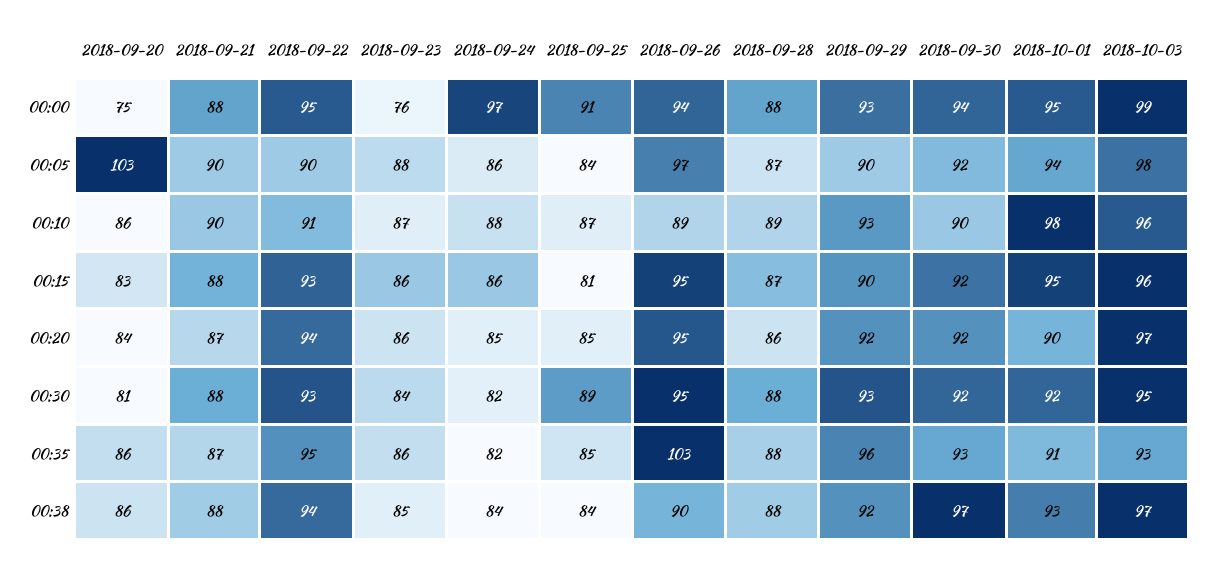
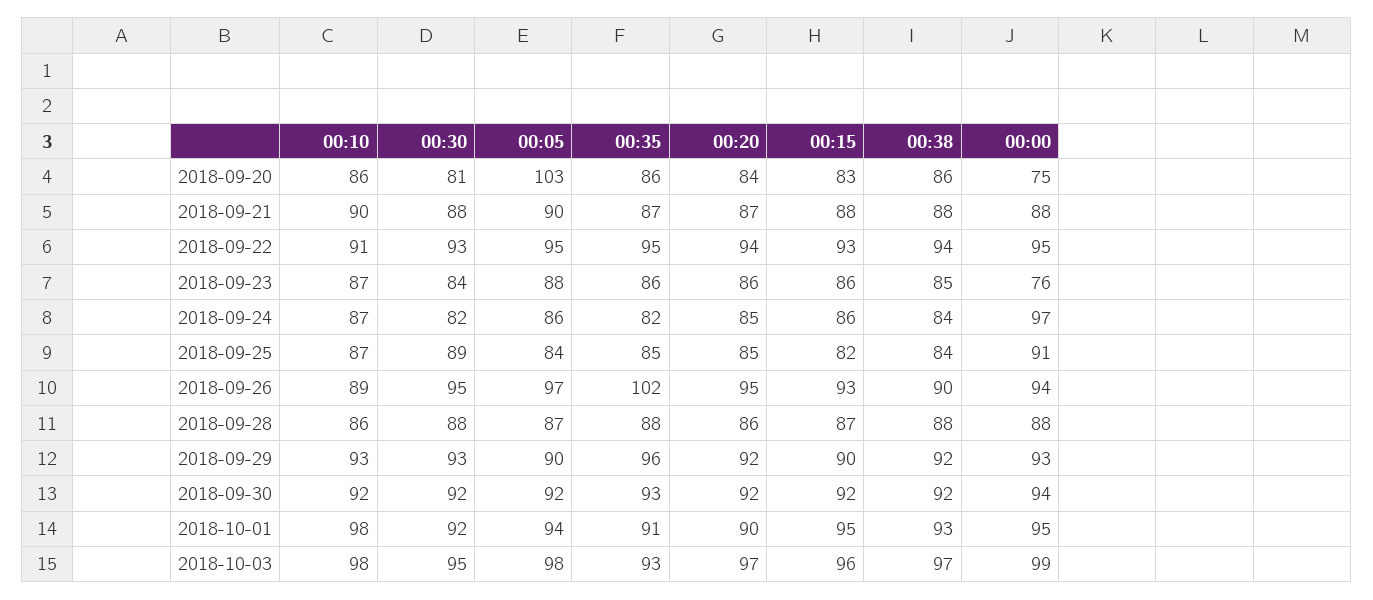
  {
    "2018-09-20": {
      "00:00": 75,
      "00:05": 103,
      "00:10": 86,
      "00:15": 83,
      "00:20": 84,
      "00:30": 81,
      "00:35": 86,
      "00:38": 86
    },
    "2018-09-21": {
      "00:00": 88,
      "00:05": 90,
      "00:10": 90,
      "00:15": 88,
      "00:20": 87,
      "00:30": 88,
      "00:35": 87,
      "00:38": 88
    },
    "2018-09-22": {
      "00:00": 95,
-     "00:05": 90,
+     "00:05": 95,
      "00:10": 91,
      "00:15": 93,
      "00:20": 94,
      "00:30": 93,
      "00:35": 95,
      "00:38": 94
    },
    "2018-09-23": {
      "00:00": 76,
      "00:05": 88,
      "00:10": 87,
      "00:15": 86,
      "00:20": 86,
      "00:30": 84,
      "00:35": 86,
      "00:38": 85
    },
    "2018-09-24": {
      "00:00": 97,
      "00:05": 86,
-     "00:10": 88,
+     "00:10": 87,
      "00:15": 86,
      "00:20": 85,
      "00:30": 82,
      "00:35": 82,
      "00:38": 84
    },
    "2018-09-25": {
      "00:00": 91,
      "00:05": 84,
      "00:10": 87,
-     "00:15": 81,
+     "00:15": 82,
      "00:20": 85,
      "00:30": 89,
      "00:35": 85,
      "00:38": 84
    },
    "2018-09-26": {
      "00:00": 94,
      "00:05": 97,
      "00:10": 89,
-     "00:15": 95,
+     "00:15": 93,
      "00:20": 95,
      "00:30": 95,
-     "00:35": 103,
+     "00:35": 102,
      "00:38": 90
    },
    "2018-09-28": {
      "00:00": 88,
      "00:05": 87,
-     "00:10": 89,
+     "00:10": 86,
      "00:15": 87,
      "00:20": 86,
      "00:30": 88,
      "00:35": 88,
      "00:38": 88
    },
    "2018-09-29": {
      "00:00": 93,
      "00:05": 90,
      "00:10": 93,
      "00:15": 90,
      "00:20": 92,
      "00:30": 93,
      "00:35": 96,
      "00:38": 92
    },
    "2018-09-30": {
      "00:00": 94,
      "00:05": 92,
-     "00:10": 90,
+     "00:10": 92,
      "00:15": 92,
      "00:20": 92,
      "00:30": 92,
      "00:35": 93,
-     "00:38": 97
+     "00:38": 92
    },
    "2018-10-01": {
      "00:00": 95,
      "00:05": 94,
      "00:10": 98,
      "00:15": 95,
      "00:20": 90,
      "00:30": 92,
      "00:35": 91,
      "00:38": 93
    },
    "2018-10-03": {
      "00:00": 99,
      "00:05": 98,
-     "00:10": 96,
+     "00:10": 98,
      "00:15": 96,
      "00:20": 97,
      "00:30": 95,
      "00:35": 93,
      "00:38": 97
    }
  }

